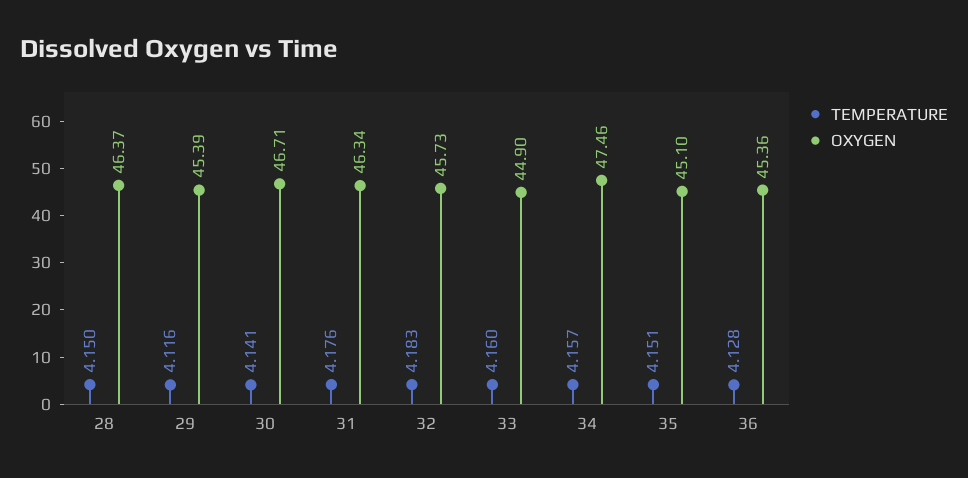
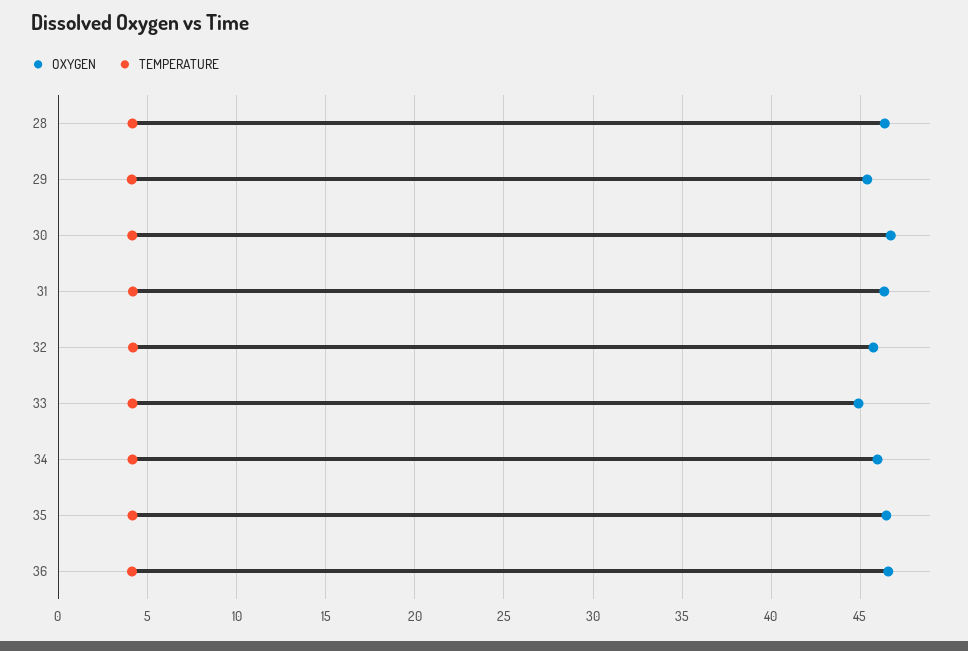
  {
    "TEMPERATURE": {
      "28": 4.15,
      "29": 4.116,
      "30": 4.141,
      "31": 4.176,
      "32": 4.183,
      "33": 4.16,
      "34": 4.157,
      "35": 4.151,
      "36": 4.128
    },
    "OXYGEN": {
      "28": 46.37,
      "29": 45.39,
      "30": 46.71,
      "31": 46.34,
      "32": 45.73,
      "33": 44.9,
-     "34": 47.46,
+     "34": 46,
-     "35": 45.1,
+     "35": 46.5,
-     "36": 45.36
+     "36": 46.5
    }
  }

